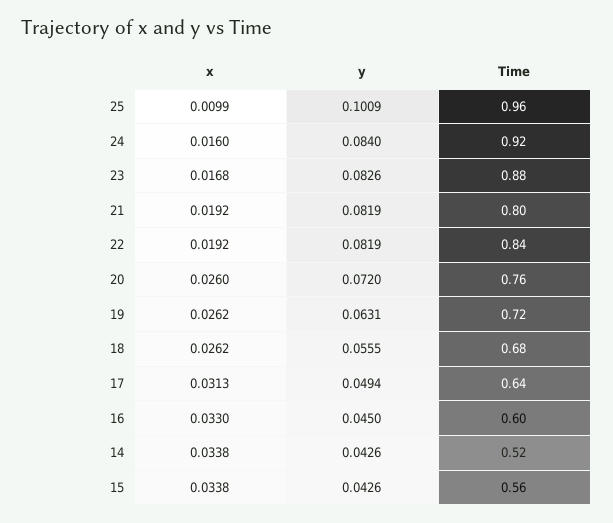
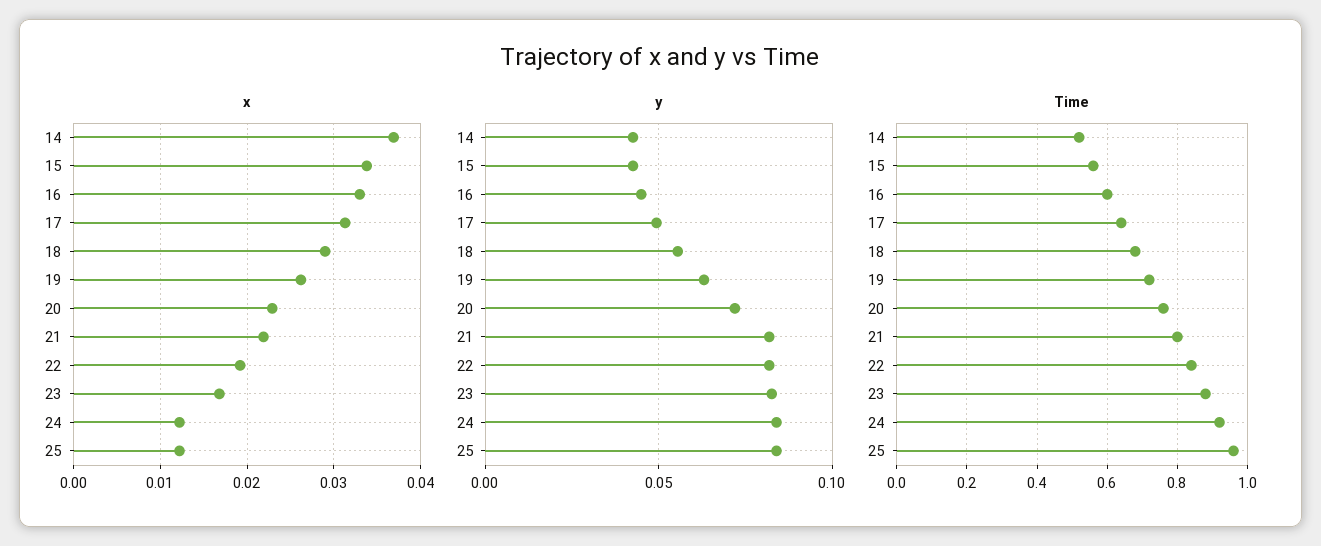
  {
    "x": {
-     "25": 0.0099,
+     "25": 0.012,
-     "24": 0.016,
+     "24": 0.012,
      "23": 0.0168,
-     "21": 0.0192,
+     "21": 0.022,
      "22": 0.0192,
-     "20": 0.026,
+     "20": 0.023,
      "19": 0.0262,
-     "18": 0.0262,
+     "18": 0.029,
      "17": 0.0313,
      "16": 0.033,
-     "14": 0.0338,
+     "14": 0.037,
      "15": 0.0338
    },
    "y": {
-     "25": 0.1009,
+     "25": 0.085,
      "24": 0.084,
      "23": 0.0826,
      "21": 0.0819,
      "22": 0.0819,
      "20": 0.072,
      "19": 0.0631,
      "18": 0.0555,
      "17": 0.0494,
      "16": 0.045,
      "14": 0.0426,
      "15": 0.0426
    },
    "Time": {
      "25": 0.96,
      "24": 0.92,
      "23": 0.88,
      "21": 0.8,
      "22": 0.84,
      "20": 0.76,
      "19": 0.72,
      "18": 0.68,
      "17": 0.64,
      "16": 0.6,
      "14": 0.52,
      "15": 0.56
    }
  }

